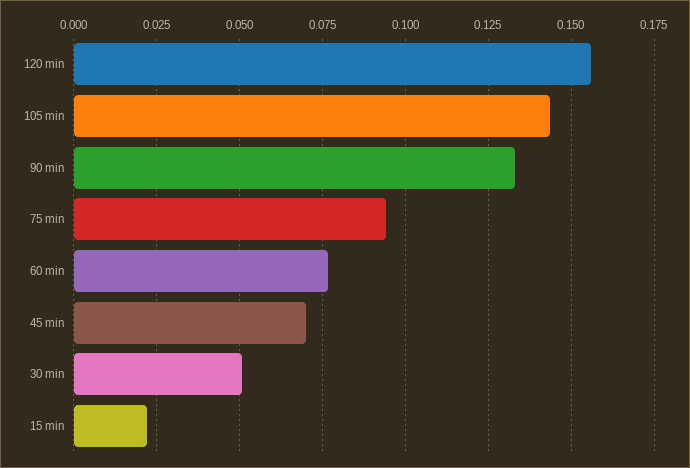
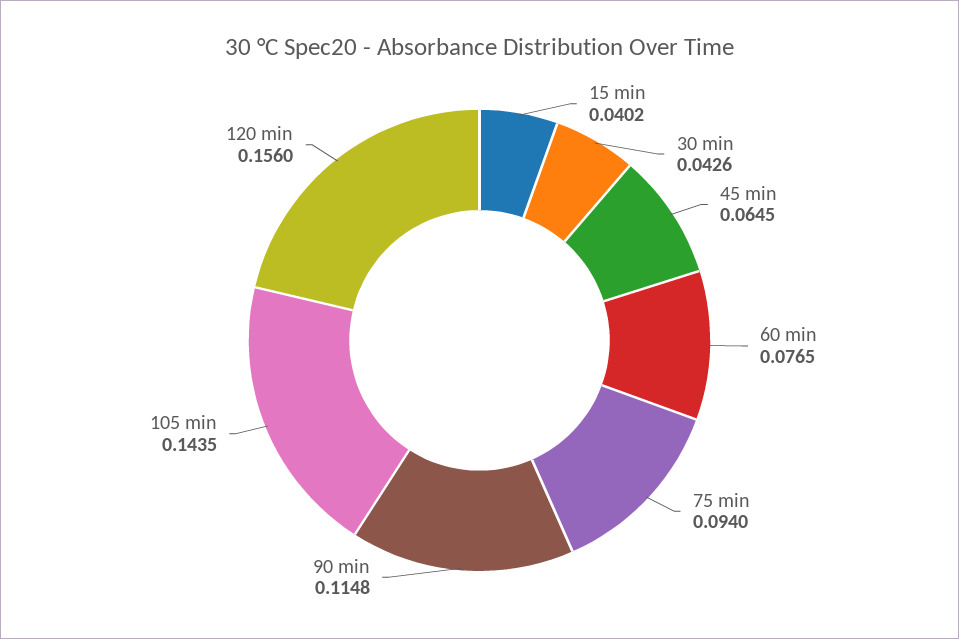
  {
    "120 min": 0.156,
    "105 min": 0.1435,
-   "90 min": 0.1325,
+   "90 min": 0.1148,
    "75 min": 0.094,
    "60 min": 0.0765,
-   "45 min": 0.07,
+   "45 min": 0.0645,
-   "30 min": 0.05,
+   "30 min": 0.0426,
-   "15 min": 0.0225
+   "15 min": 0.0402
  }

